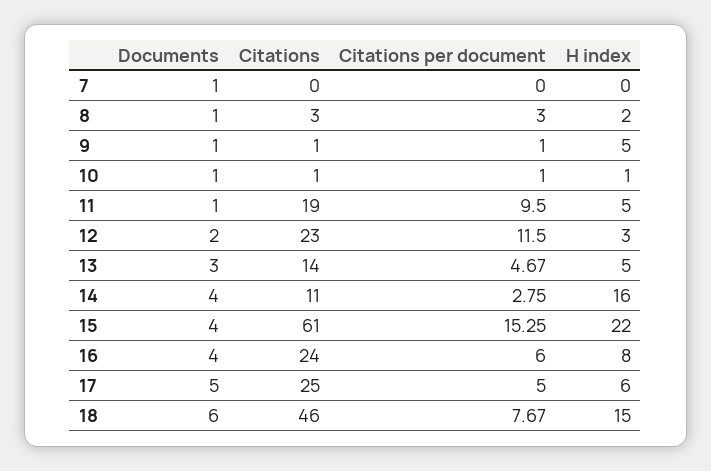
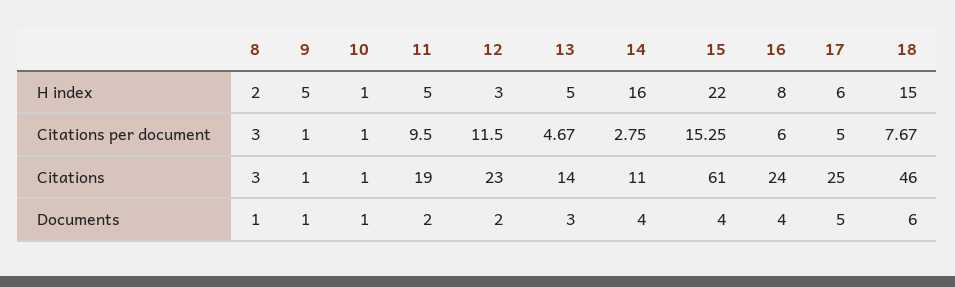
  {
    "Documents": {
-     "7": 1,
      "8": 1,
      "9": 1,
      "10": 1,
-     "11": 1,
+     "11": 2,
      "12": 2,
      "13": 3,
      "14": 4,
      "15": 4,
      "16": 4,
      "17": 5,
      "18": 6
    },
    "Citations": {
-     "7": 0,
      "8": 3,
      "9": 1,
      "10": 1,
      "11": 19,
      "12": 23,
      "13": 14,
      "14": 11,
      "15": 61,
      "16": 24,
      "17": 25,
      "18": 46
    },
    "Citations per document": {
-     "7": 0,
      "8": 3,
      "9": 1,
      "10": 1,
      "11": 9.5,
      "12": 11.5,
      "13": 4.67,
      "14": 2.75,
      "15": 15.25,
      "16": 6,
      "17": 5,
      "18": 7.67
    },
    "H index": {
-     "7": 0,
      "8": 2,
      "9": 5,
      "10": 1,
      "11": 5,
      "12": 3,
      "13": 5,
      "14": 16,
      "15": 22,
      "16": 8,
      "17": 6,
      "18": 15
    }
  }

